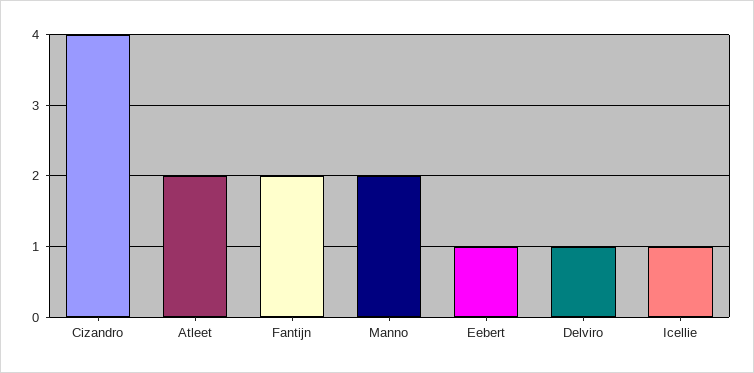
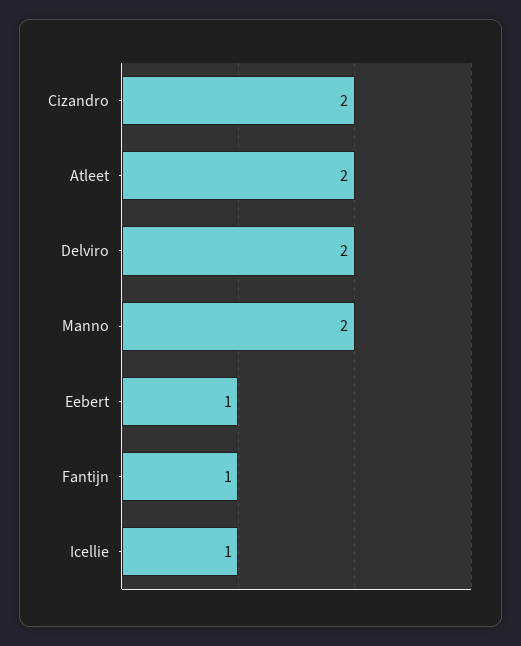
  {
-   "Cizandro": 4,
+   "Cizandro": 2,
    "Atleet": 2,
-   "Fantijn": 2,
+   "Fantijn": 1,
    "Manno": 2,
    "Eebert": 1,
-   "Delviro": 1,
+   "Delviro": 2,
    "Icellie": 1
  }

